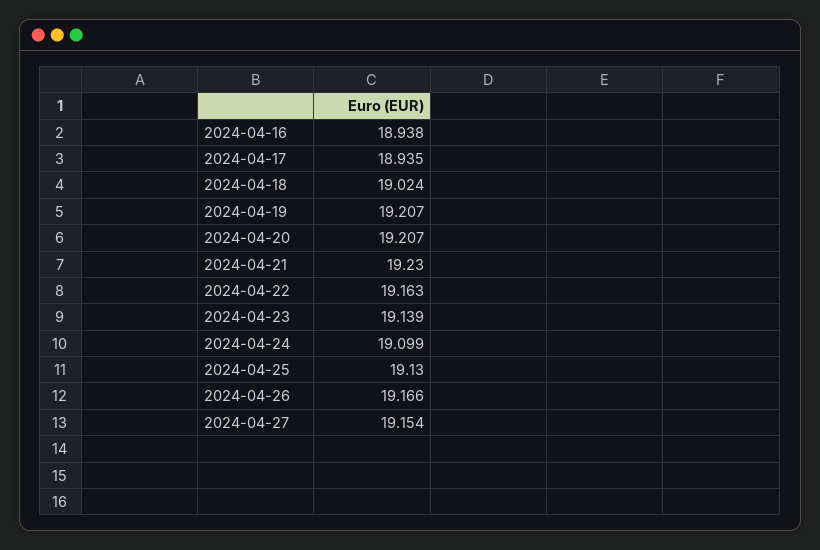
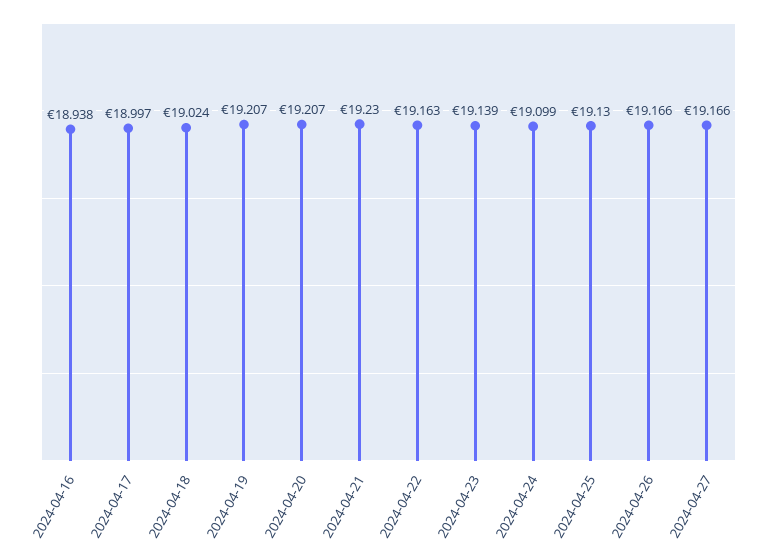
  {
    "2024-04-16": 18.938,
-   "2024-04-17": 18.935,
+   "2024-04-17": 18.997,
    "2024-04-18": 19.024,
    "2024-04-19": 19.207,
    "2024-04-20": 19.207,
    "2024-04-21": 19.23,
    "2024-04-22": 19.163,
    "2024-04-23": 19.139,
    "2024-04-24": 19.099,
    "2024-04-25": 19.13,
    "2024-04-26": 19.166,
-   "2024-04-27": 19.154
+   "2024-04-27": 19.166
  }

